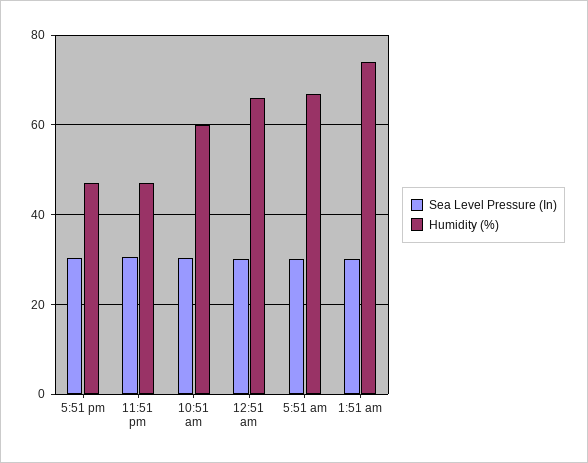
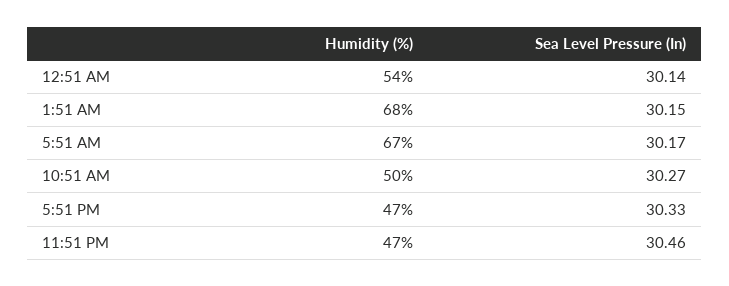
  {
    "Sea Level Pressure (In)": {
      "5:51 pm": 30.33,
      "11:51 pm": 30.46,
      "10:51 am": 30.27,
      "12:51 am": 30.14,
      "5:51 am": 30.17,
      "1:51 am": 30.15
    },
    "Humidity (%)": {
      "5:51 pm": 47,
      "11:51 pm": 47,
-     "10:51 am": 60,
+     "10:51 am": 50,
-     "12:51 am": 66,
+     "12:51 am": 54,
      "5:51 am": 67,
-     "1:51 am": 74
+     "1:51 am": 68
    }
  }

